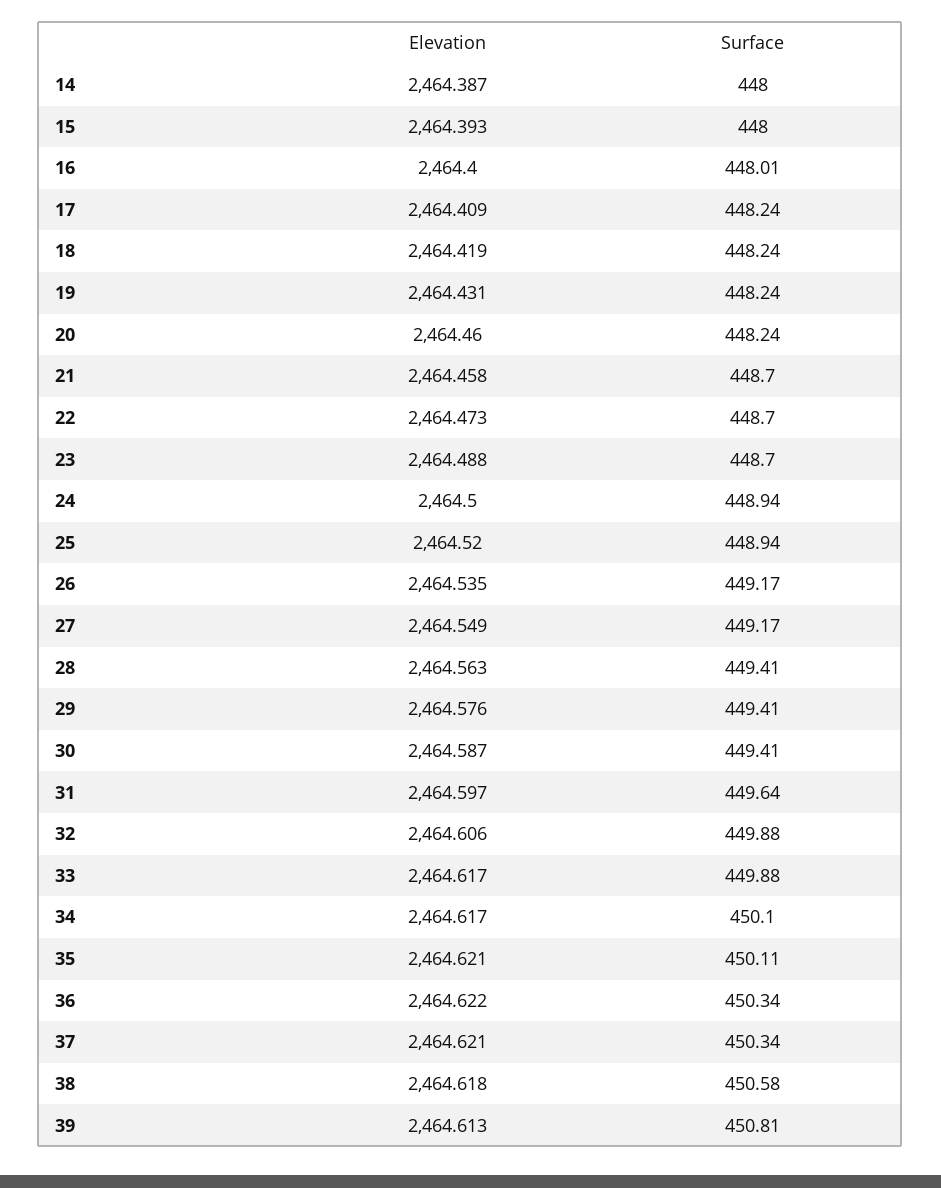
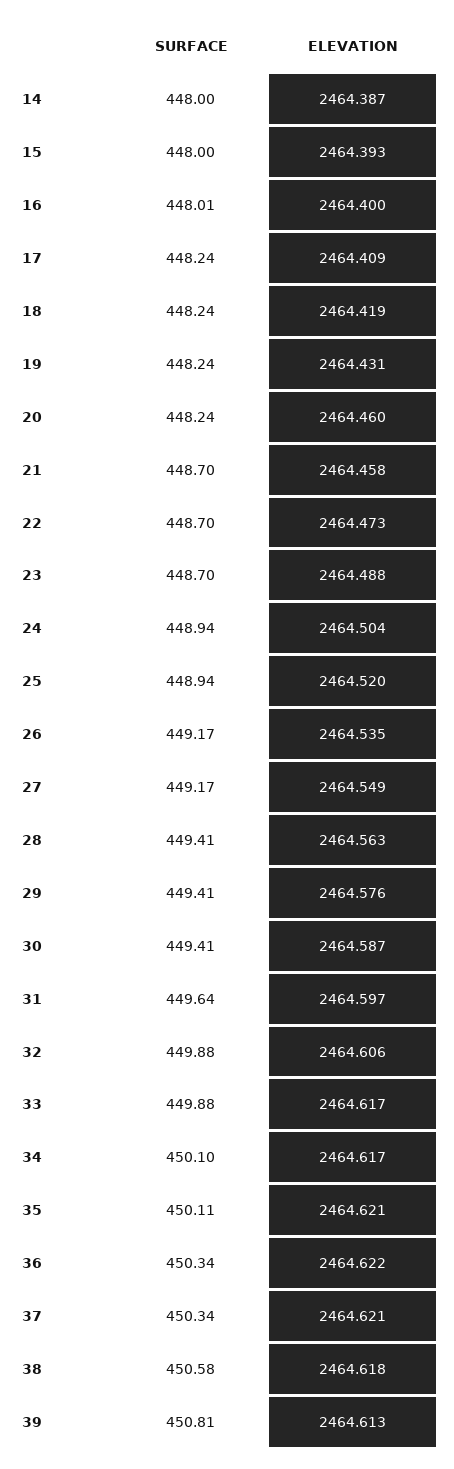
  {
    "Elevation": {
      "14": 2464.387,
      "15": 2464.393,
      "16": 2464.4,
      "17": 2464.409,
      "18": 2464.419,
      "19": 2464.431,
      "20": 2464.46,
      "21": 2464.458,
      "22": 2464.473,
      "23": 2464.488,
-     "24": 2464.5,
+     "24": 2464.504,
      "25": 2464.52,
      "26": 2464.535,
      "27": 2464.549,
      "28": 2464.563,
      "29": 2464.576,
      "30": 2464.587,
      "31": 2464.597,
      "32": 2464.606,
      "33": 2464.617,
      "34": 2464.617,
      "35": 2464.621,
      "36": 2464.622,
      "37": 2464.621,
      "38": 2464.618,
      "39": 2464.613
    },
    "Surface": {
      "14": 448,
      "15": 448,
      "16": 448.01,
      "17": 448.24,
      "18": 448.24,
      "19": 448.24,
      "20": 448.24,
      "21": 448.7,
      "22": 448.7,
      "23": 448.7,
      "24": 448.94,
      "25": 448.94,
      "26": 449.17,
      "27": 449.17,
      "28": 449.41,
      "29": 449.41,
      "30": 449.41,
      "31": 449.64,
      "32": 449.88,
      "33": 449.88,
      "34": 450.1,
      "35": 450.11,
      "36": 450.34,
      "37": 450.34,
      "38": 450.58,
      "39": 450.81
    }
  }

